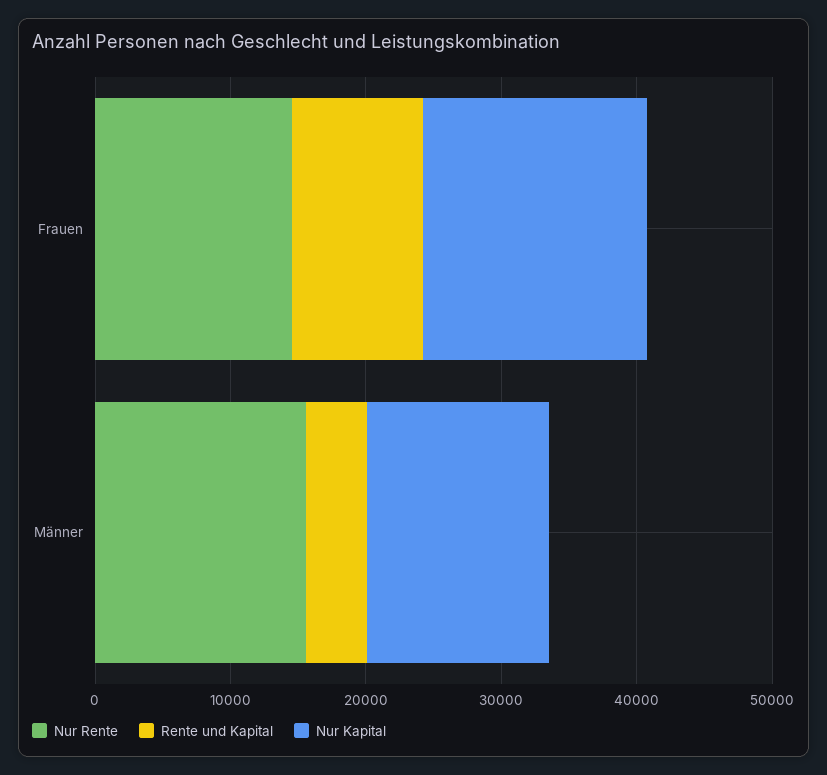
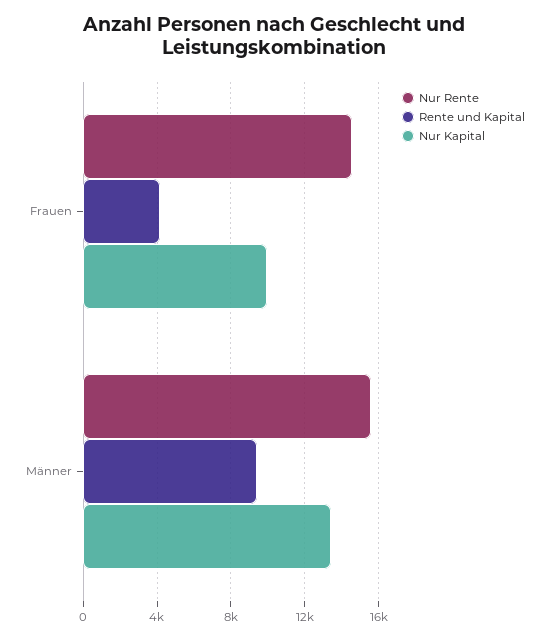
  {
    "Nur Rente": {
      "Frauen": 14500,
      "Männer": 15500
    },
    "Rente und Kapital": {
-     "Frauen": 10000,
+     "Frauen": 4000,
-     "Männer": 4000
+     "Männer": 9500
    },
    "Nur Kapital": {
-     "Frauen": 16000,
+     "Frauen": 10000,
      "Männer": 13500
    }
  }

